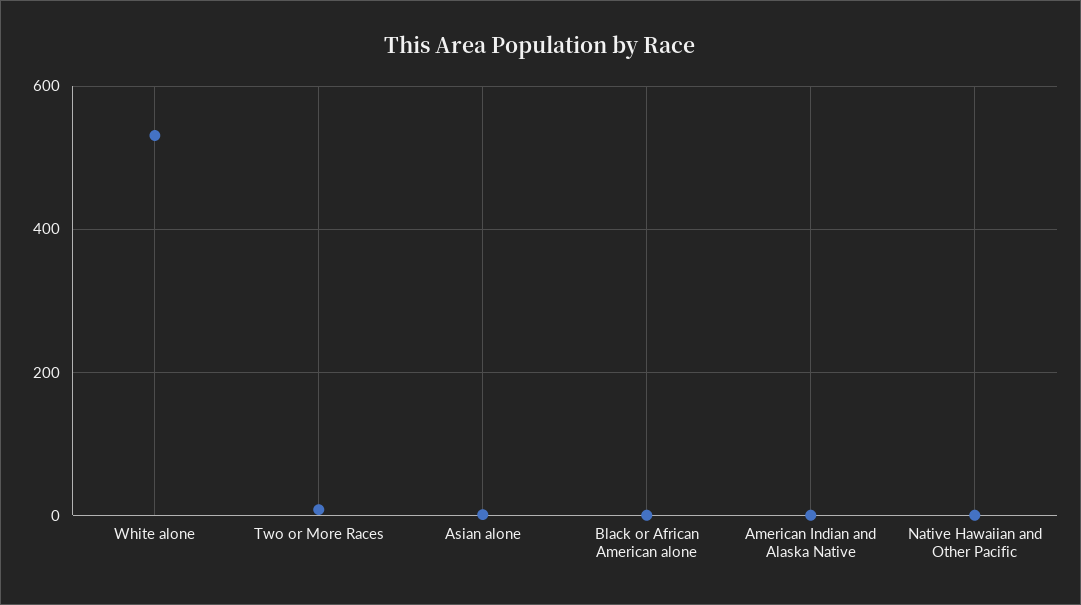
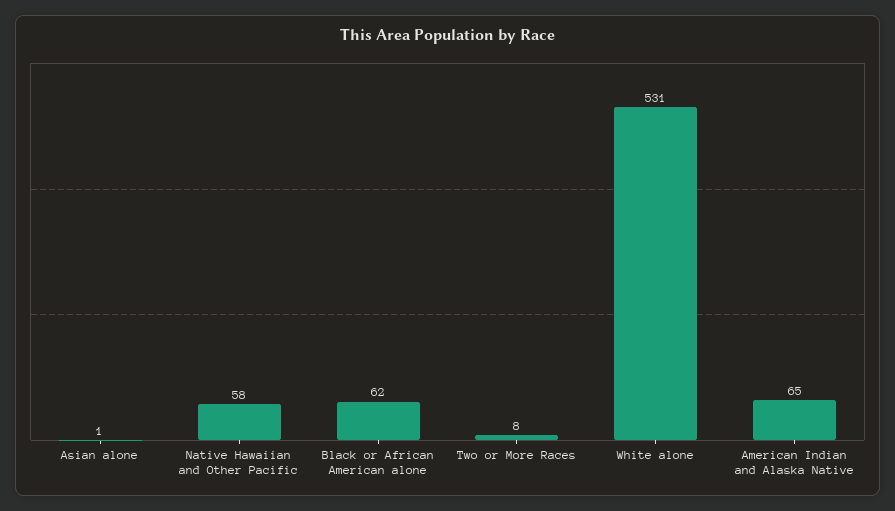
  {
    "White alone": 531,
    "Two or More Races": 8,
    "Asian alone": 1,
-   "Black or African American alone": 0,
+   "Black or African American alone": 62,
-   "American Indian and Alaska Native": 0,
+   "American Indian and Alaska Native": 65,
-   "Native Hawaiian and Other Pacific": 0
+   "Native Hawaiian and Other Pacific": 58
  }

